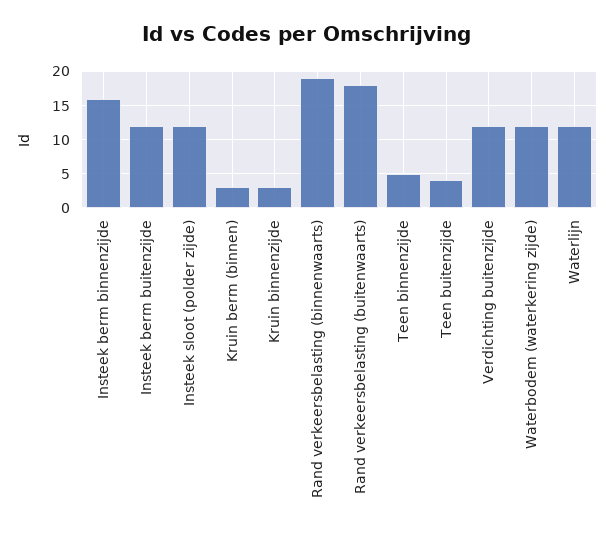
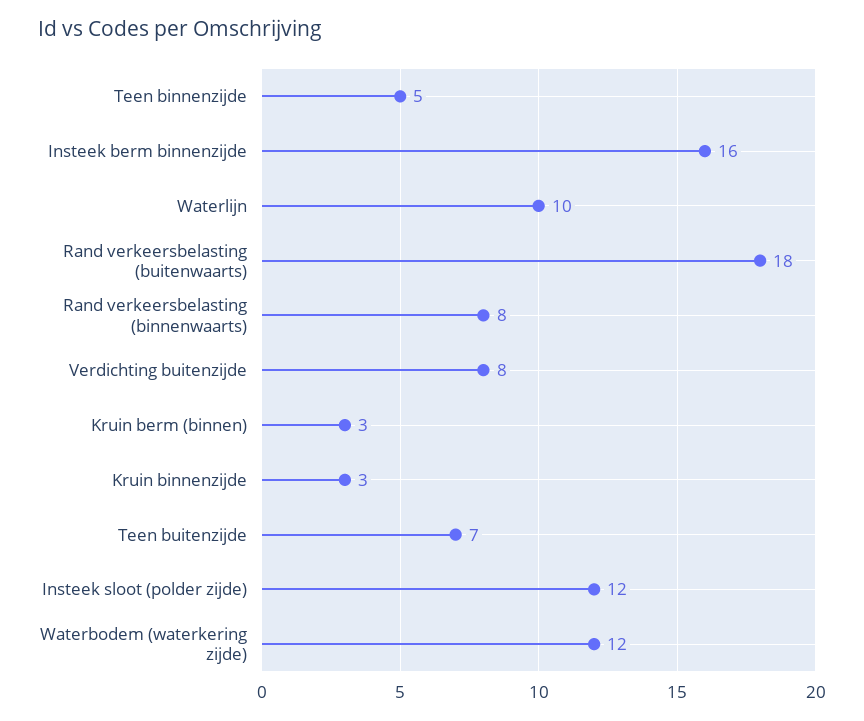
  {
    "Insteek berm binnenzijde": 16,
-   "Insteek berm buitenzijde": 12,
    "Insteek sloot (polder zijde)": 12,
    "Kruin berm (binnen)": 3,
    "Kruin binnenzijde": 3,
-   "Rand verkeersbelasting (binnenwaarts)": 19,
+   "Rand verkeersbelasting (binnenwaarts)": 8,
    "Rand verkeersbelasting (buitenwaarts)": 18,
    "Teen binnenzijde": 5,
-   "Teen buitenzijde": 4,
+   "Teen buitenzijde": 7,
-   "Verdichting buitenzijde": 12,
+   "Verdichting buitenzijde": 8,
    "Waterbodem (waterkering zijde)": 12,
-   "Waterlijn": 12
+   "Waterlijn": 10
  }

